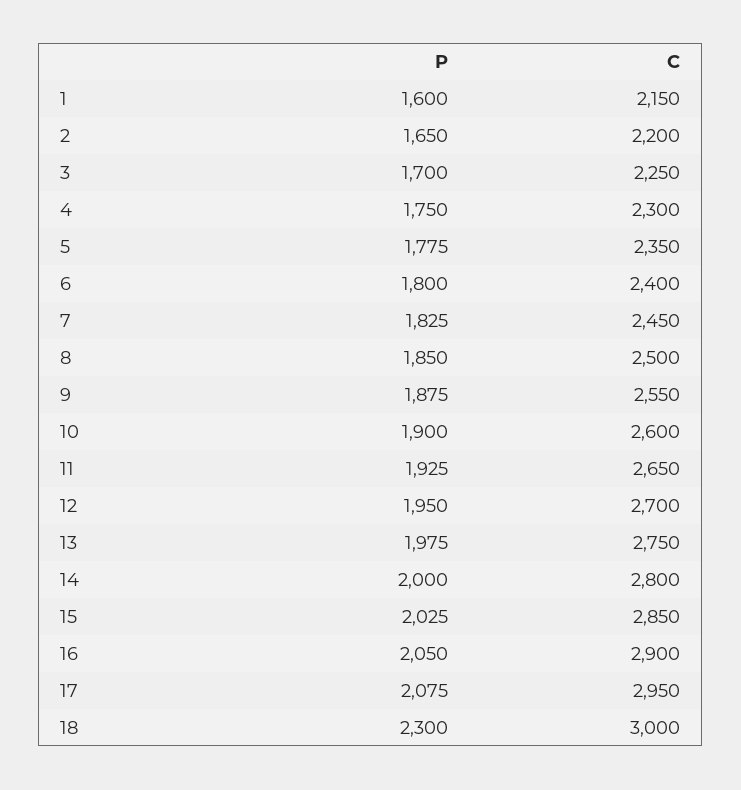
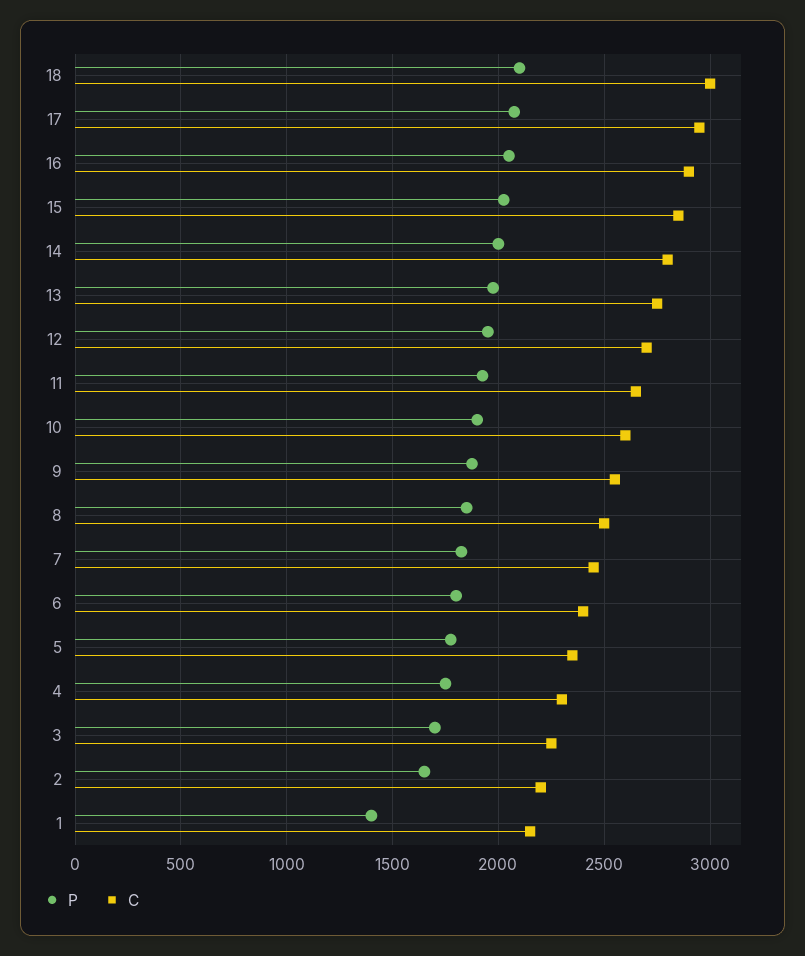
  {
    "P": {
-     "1": 1600,
+     "1": 1400,
      "2": 1650,
      "3": 1700,
      "4": 1750,
      "5": 1775,
      "6": 1800,
      "7": 1825,
      "8": 1850,
      "9": 1875,
      "10": 1900,
      "11": 1925,
      "12": 1950,
      "13": 1975,
      "14": 2000,
      "15": 2025,
      "16": 2050,
      "17": 2075,
-     "18": 2300
+     "18": 2100
    },
    "C": {
      "1": 2150,
      "2": 2200,
      "3": 2250,
      "4": 2300,
      "5": 2350,
      "6": 2400,
      "7": 2450,
      "8": 2500,
      "9": 2550,
      "10": 2600,
      "11": 2650,
      "12": 2700,
      "13": 2750,
      "14": 2800,
      "15": 2850,
      "16": 2900,
      "17": 2950,
      "18": 3000
    }
  }

